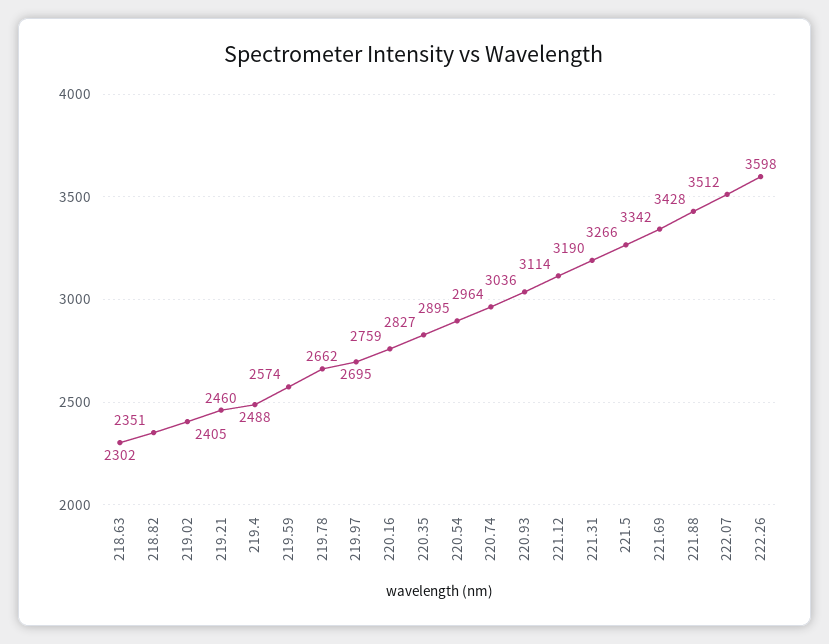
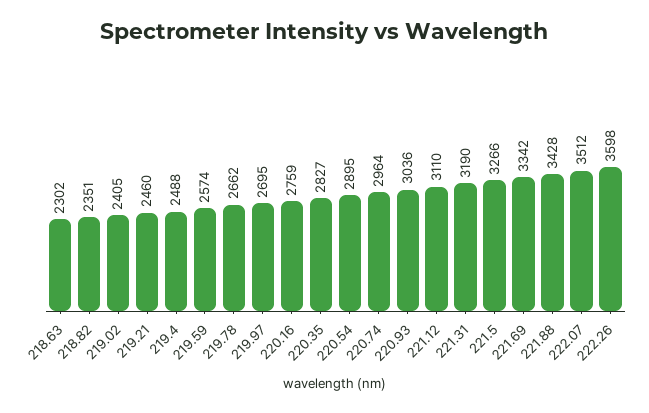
  {
    "218.63": 2302,
    "218.82": 2351,
    "219.02": 2405,
    "219.21": 2460,
    "219.4": 2488,
    "219.59": 2574,
    "219.78": 2662,
    "219.97": 2695,
    "220.16": 2759,
    "220.35": 2827,
    "220.54": 2895,
    "220.74": 2964,
    "220.93": 3036,
-   "221.12": 3114,
+   "221.12": 3110,
    "221.31": 3190,
    "221.5": 3266,
    "221.69": 3342,
    "221.88": 3428,
    "222.07": 3512,
    "222.26": 3598
  }

